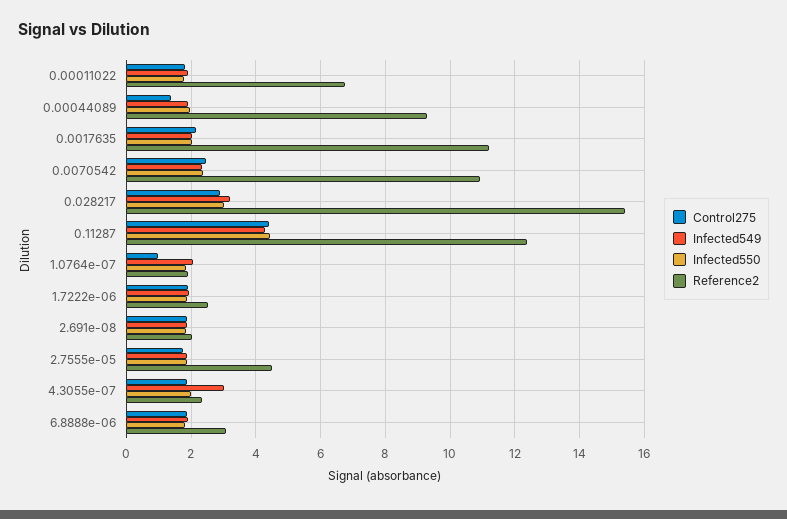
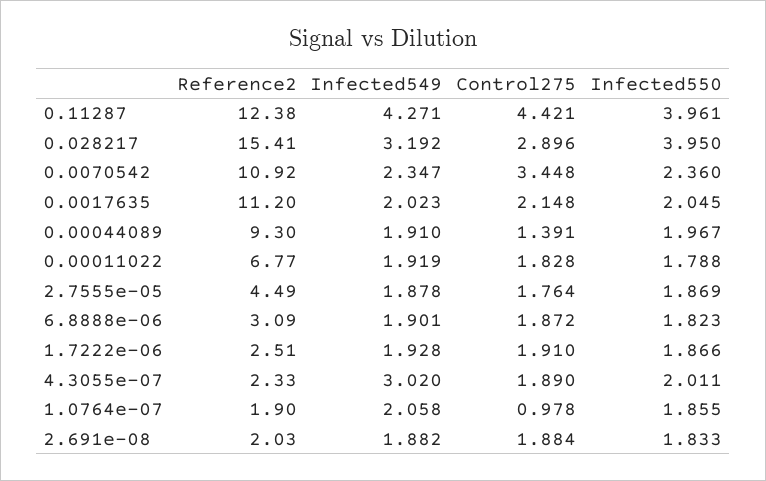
  {
    "Control275": {
      "0.00011022": 1.828,
      "0.00044089": 1.391,
      "0.0017635": 2.148,
-     "0.0070542": 2.4,
+     "0.0070542": 3.448,
      "0.028217": 2.896,
      "0.11287": 4.421,
      "1.0764e-07": 0.978,
      "1.7222e-06": 1.91,
      "2.691e-08": 1.884,
      "2.7555e-05": 1.764,
      "4.3055e-07": 1.89,
      "6.8888e-06": 1.872
    },
    "Infected549": {
      "0.00011022": 1.919,
      "0.00044089": 1.91,
      "0.0017635": 2.023,
      "0.0070542": 2.347,
      "0.028217": 3.192,
      "0.11287": 4.271,
      "1.0764e-07": 2.058,
      "1.7222e-06": 1.928,
      "2.691e-08": 1.882,
      "2.7555e-05": 1.878,
      "4.3055e-07": 3.02,
      "6.8888e-06": 1.901
    },
    "Infected550": {
      "0.00011022": 1.788,
      "0.00044089": 1.967,
      "0.0017635": 2.045,
      "0.0070542": 2.36,
-     "0.028217": 3,
+     "0.028217": 3.95,
-     "0.11287": 4.4,
+     "0.11287": 3.961,
      "1.0764e-07": 1.855,
      "1.7222e-06": 1.866,
      "2.691e-08": 1.833,
      "2.7555e-05": 1.869,
      "4.3055e-07": 2.011,
      "6.8888e-06": 1.823
    },
    "Reference2": {
      "0.00011022": 6.77,
      "0.00044089": 9.3,
      "0.0017635": 11.2,
      "0.0070542": 10.92,
      "0.028217": 15.41,
      "0.11287": 12.38,
      "1.0764e-07": 1.9,
      "1.7222e-06": 2.51,
      "2.691e-08": 2.03,
      "2.7555e-05": 4.49,
      "4.3055e-07": 2.33,
      "6.8888e-06": 3.09
    }
  }

